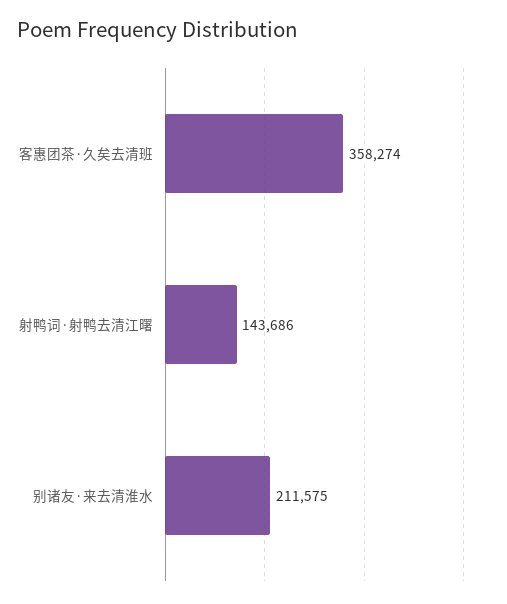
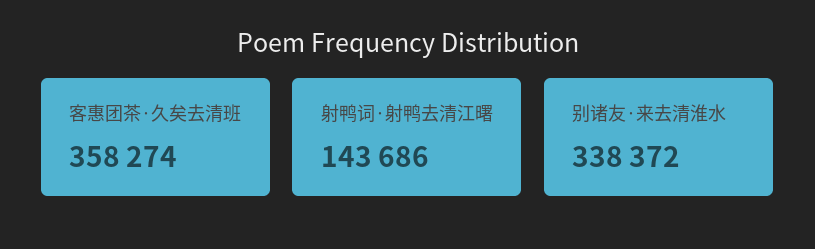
  {
    "客惠团茶·久矣去清班": 358274,
    "射鸭词·射鸭去清江曙": 143686,
-   "别诸友·来去清淮水": 211575
+   "别诸友·来去清淮水": 338372
  }

